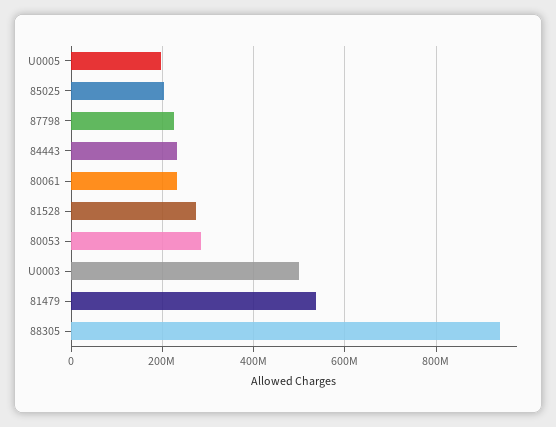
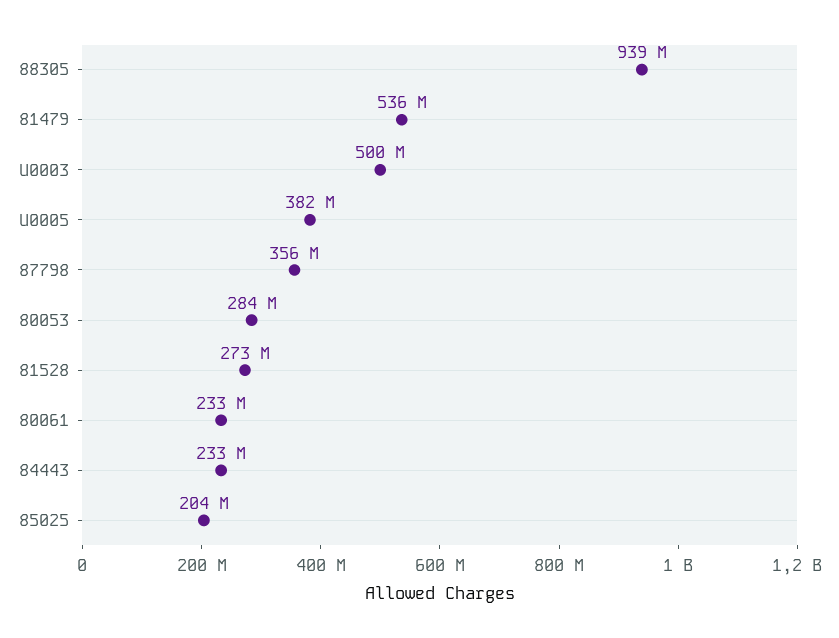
  {
-   "U0005": 200000000,
+   "U0005": 382000000,
    "85025": 204000000,
-   "87798": 220000000,
+   "87798": 356000000,
    "84443": 233000000,
    "80061": 233000000,
    "81528": 273000000,
    "80053": 284000000,
    "U0003": 500000000,
    "81479": 536000000,
    "88305": 939000000
  }

